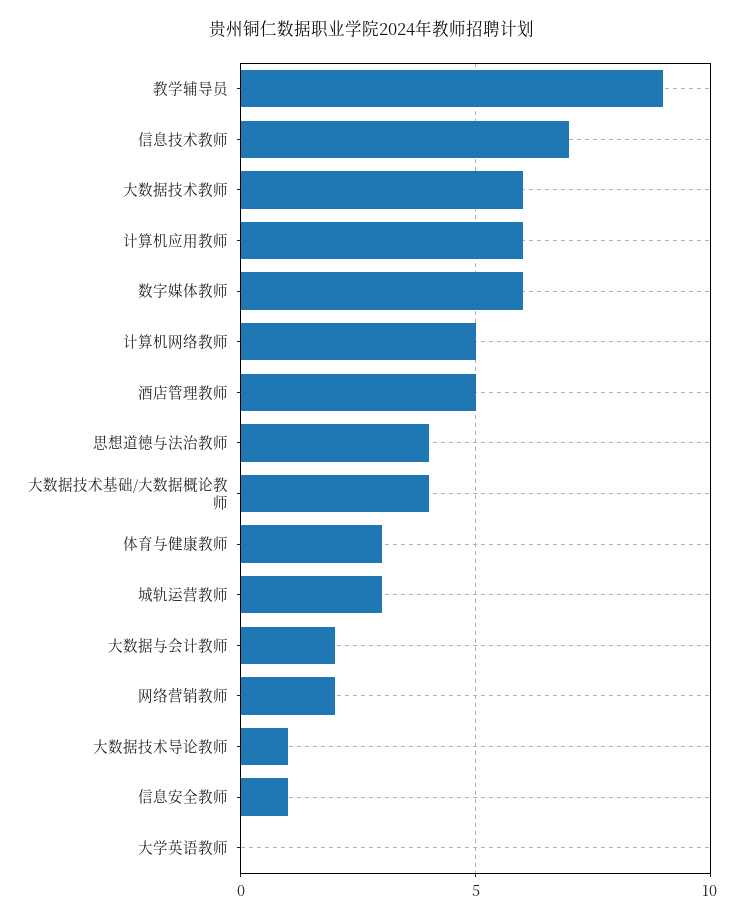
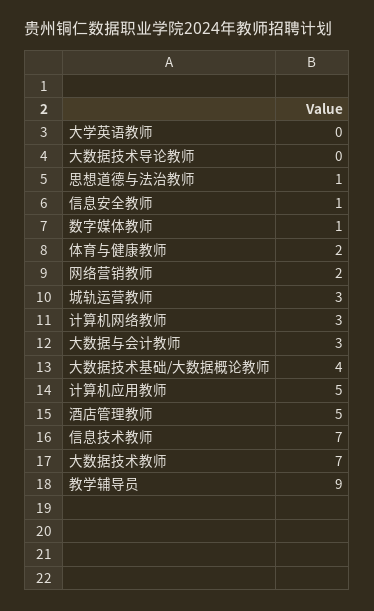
  {
    "教学辅导员": 9,
    "信息技术教师": 7,
-   "大数据技术教师": 6,
+   "大数据技术教师": 7,
-   "计算机应用教师": 6,
+   "计算机应用教师": 5,
-   "数字媒体教师": 6,
+   "数字媒体教师": 1,
-   "计算机网络教师": 5,
+   "计算机网络教师": 3,
    "酒店管理教师": 5,
-   "思想道德与法治教师": 4,
+   "思想道德与法治教师": 1,
    "大数据技术基础/大数据概论教师": 4,
-   "体育与健康教师": 3,
+   "体育与健康教师": 2,
    "城轨运营教师": 3,
-   "大数据与会计教师": 2,
+   "大数据与会计教师": 3,
    "网络营销教师": 2,
-   "大数据技术导论教师": 1,
+   "大数据技术导论教师": 0,
    "信息安全教师": 1,
    "大学英语教师": 0
  }

